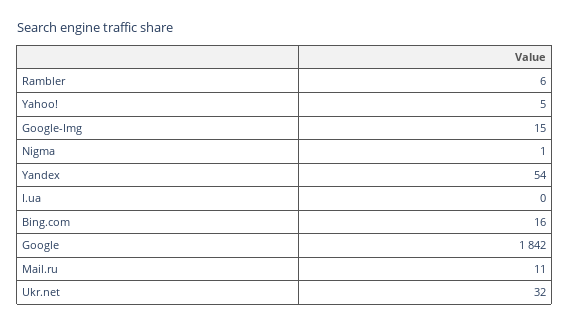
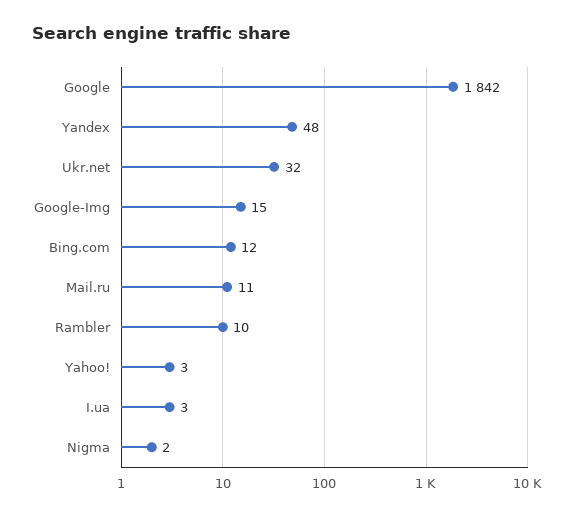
  {
-   "Rambler": 6,
+   "Rambler": 10,
-   "Yahoo!": 5,
+   "Yahoo!": 3,
    "Google-Img": 15,
-   "Nigma": 1,
+   "Nigma": 2,
-   "Yandex": 54,
+   "Yandex": 48,
-   "I.ua": 0,
+   "I.ua": 3,
-   "Bing.com": 16,
+   "Bing.com": 12,
    "Google": 1842,
    "Mail.ru": 11,
    "Ukr.net": 32
  }

